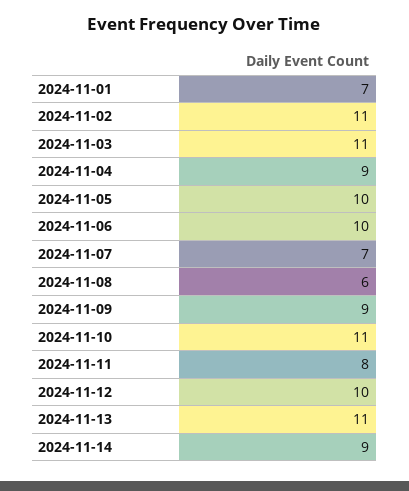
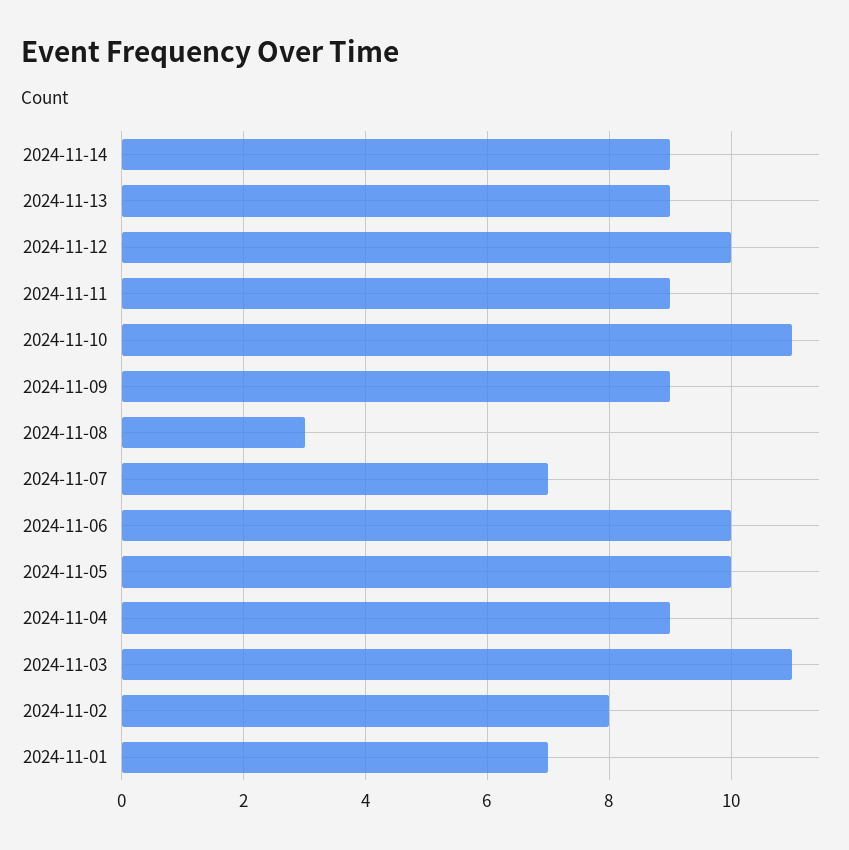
  {
    "2024-11-01": 7,
-   "2024-11-02": 11,
+   "2024-11-02": 8,
    "2024-11-03": 11,
    "2024-11-04": 9,
    "2024-11-05": 10,
    "2024-11-06": 10,
    "2024-11-07": 7,
-   "2024-11-08": 6,
+   "2024-11-08": 3,
    "2024-11-09": 9,
    "2024-11-10": 11,
-   "2024-11-11": 8,
+   "2024-11-11": 9,
    "2024-11-12": 10,
-   "2024-11-13": 11,
+   "2024-11-13": 9,
    "2024-11-14": 9
  }

